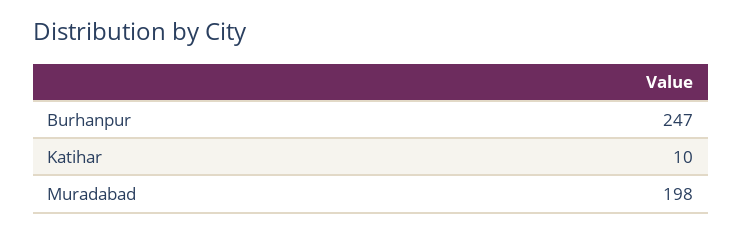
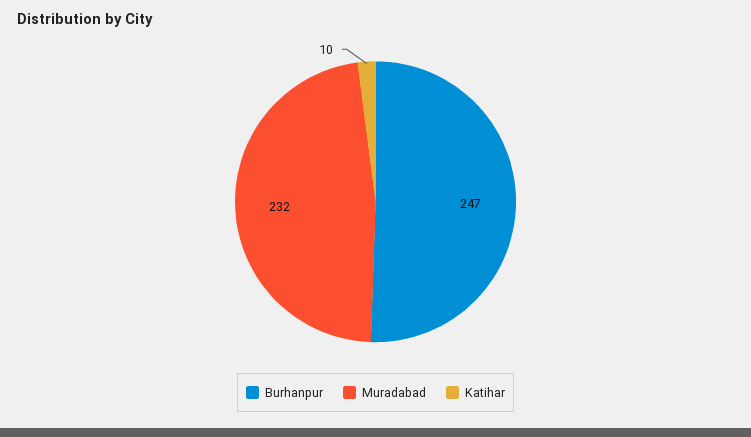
  {
    "Burhanpur": 247,
    "Katihar": 10,
-   "Muradabad": 198
+   "Muradabad": 232
  }

